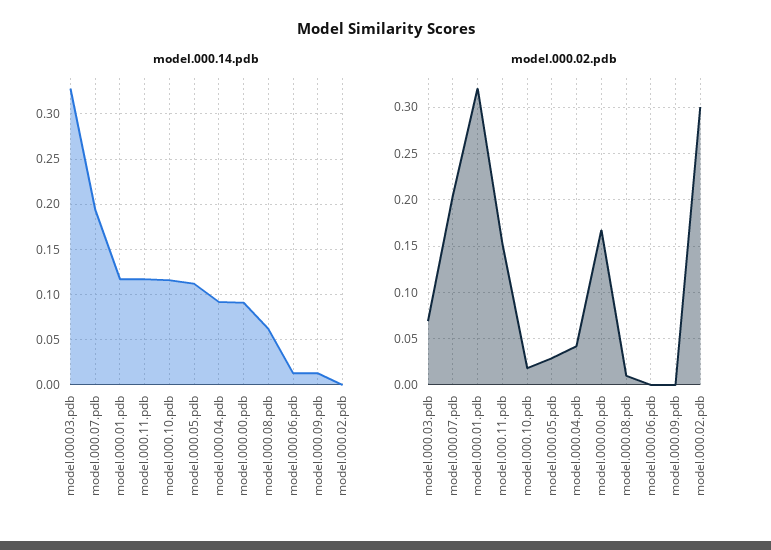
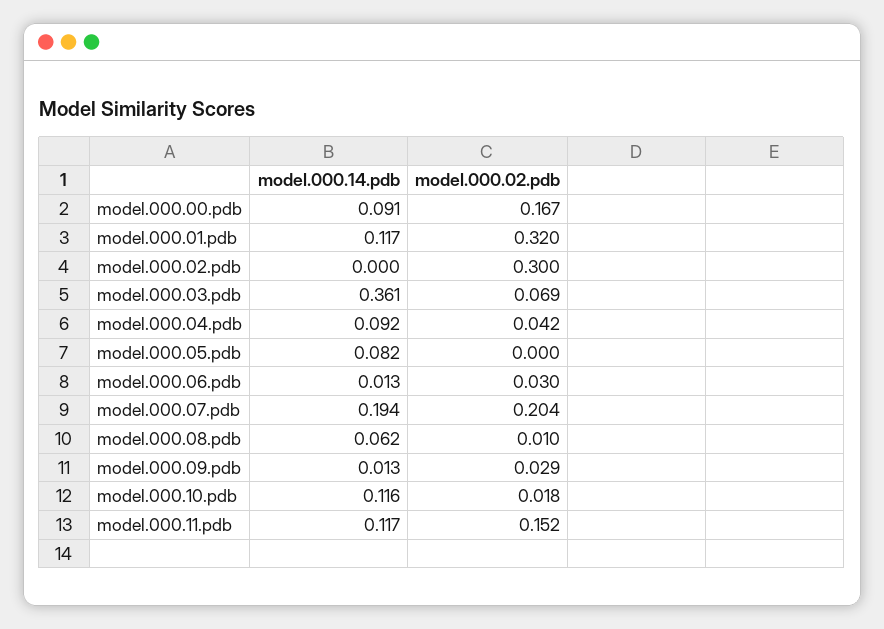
  {
    "model.000.14.pdb": {
-     "model.000.03.pdb": 0.33,
+     "model.000.03.pdb": 0.361,
      "model.000.07.pdb": 0.194,
      "model.000.01.pdb": 0.117,
      "model.000.11.pdb": 0.117,
      "model.000.10.pdb": 0.116,
-     "model.000.05.pdb": 0.11,
+     "model.000.05.pdb": 0.082,
      "model.000.04.pdb": 0.092,
      "model.000.00.pdb": 0.091,
      "model.000.08.pdb": 0.062,
      "model.000.06.pdb": 0.013,
      "model.000.09.pdb": 0.013,
      "model.000.02.pdb": 0
    },
    "model.000.02.pdb": {
      "model.000.03.pdb": 0.069,
      "model.000.07.pdb": 0.204,
      "model.000.01.pdb": 0.32,
      "model.000.11.pdb": 0.152,
      "model.000.10.pdb": 0.018,
-     "model.000.05.pdb": 0.03,
+     "model.000.05.pdb": 0,
      "model.000.04.pdb": 0.042,
      "model.000.00.pdb": 0.167,
      "model.000.08.pdb": 0.01,
-     "model.000.06.pdb": 0,
+     "model.000.06.pdb": 0.03,
-     "model.000.09.pdb": 0,
+     "model.000.09.pdb": 0.029,
      "model.000.02.pdb": 0.3
    }
  }

